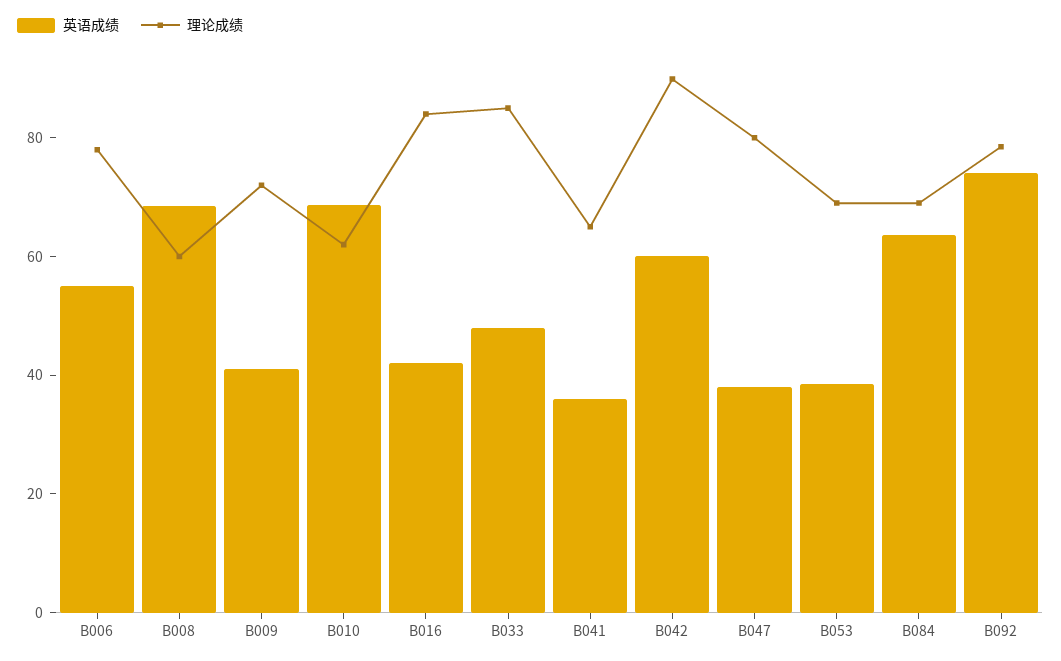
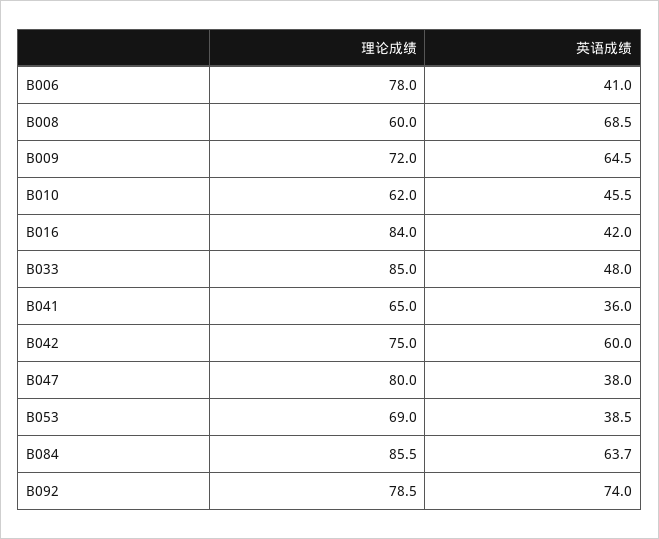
  {
    "英语成绩": {
-     "B006": 55,
+     "B006": 41,
      "B008": 68.5,
-     "B009": 40,
+     "B009": 64.5,
-     "B010": 70,
+     "B010": 45.5,
      "B016": 42,
      "B033": 48,
      "B041": 36,
      "B042": 60,
      "B047": 38,
      "B053": 38.5,
      "B084": 63.7,
      "B092": 74
    },
    "理论成绩": {
      "B006": 78,
      "B008": 60,
      "B009": 72,
      "B010": 62,
      "B016": 84,
      "B033": 85,
      "B041": 65,
-     "B042": 90,
+     "B042": 75,
      "B047": 80,
      "B053": 69,
-     "B084": 70,
+     "B084": 85.5,
      "B092": 78.5
    }
  }

